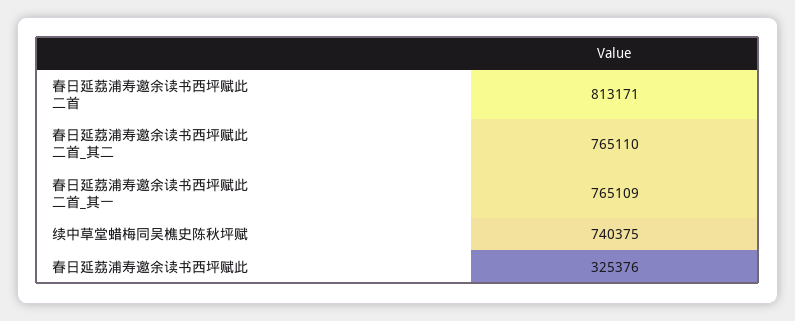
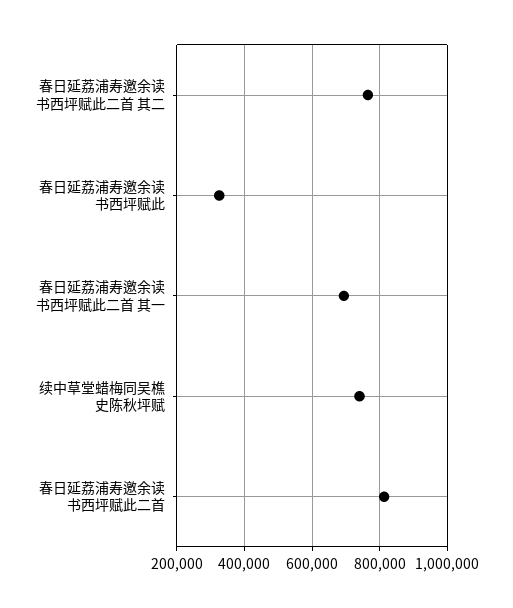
  {
    "春日延荔浦寿邀余读书西坪赋此二首": 813171,
    "春日延荔浦寿邀余读书西坪赋此二首_其二": 765110,
-   "春日延荔浦寿邀余读书西坪赋此二首_其一": 765109,
+   "春日延荔浦寿邀余读书西坪赋此二首_其一": 700000,
    "续中草堂蜡梅同吴樵史陈秋坪赋": 740375,
    "春日延荔浦寿邀余读书西坪赋此": 325376
  }

